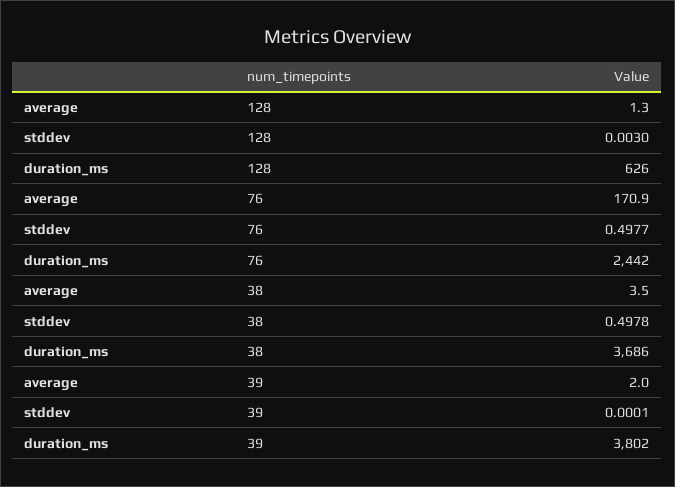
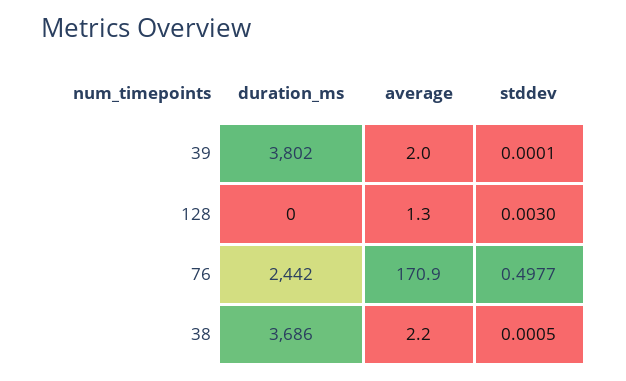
  {
    "average": {
      "128": 1.3,
      "76": 170.9,
-     "38": 3.5,
+     "38": 2.2,
      "39": 2
    },
    "stddev": {
      "128": 0.003,
      "76": 0.4977,
-     "38": 0.4978,
+     "38": 0.0005,
      "39": 0.0001
    },
    "duration_ms": {
-     "128": 626,
+     "128": 0,
      "76": 2442,
      "38": 3686,
      "39": 3802
    }
  }

